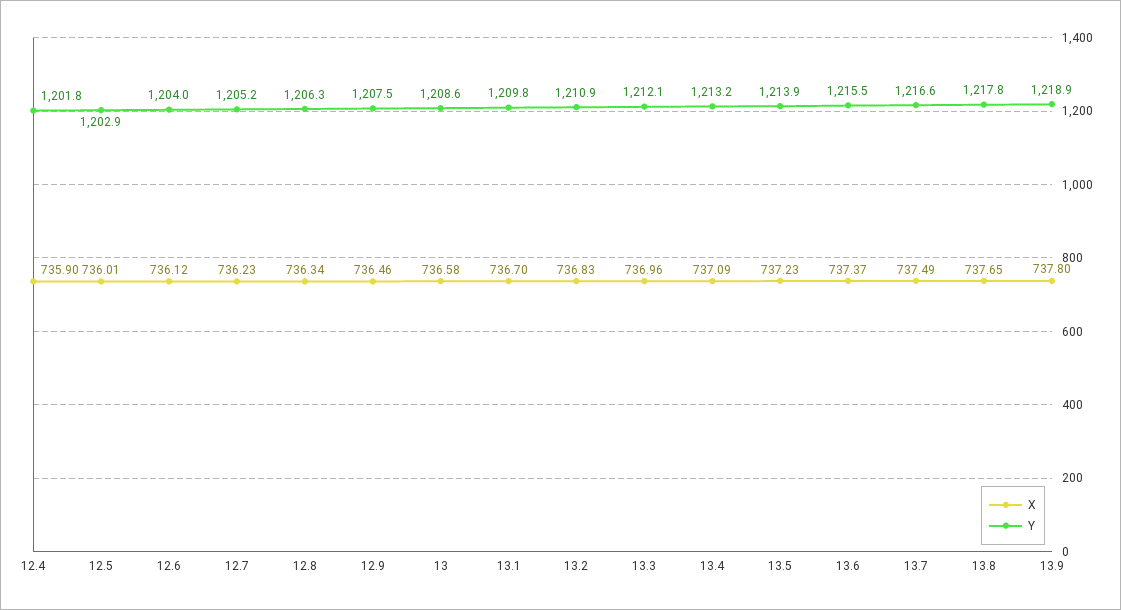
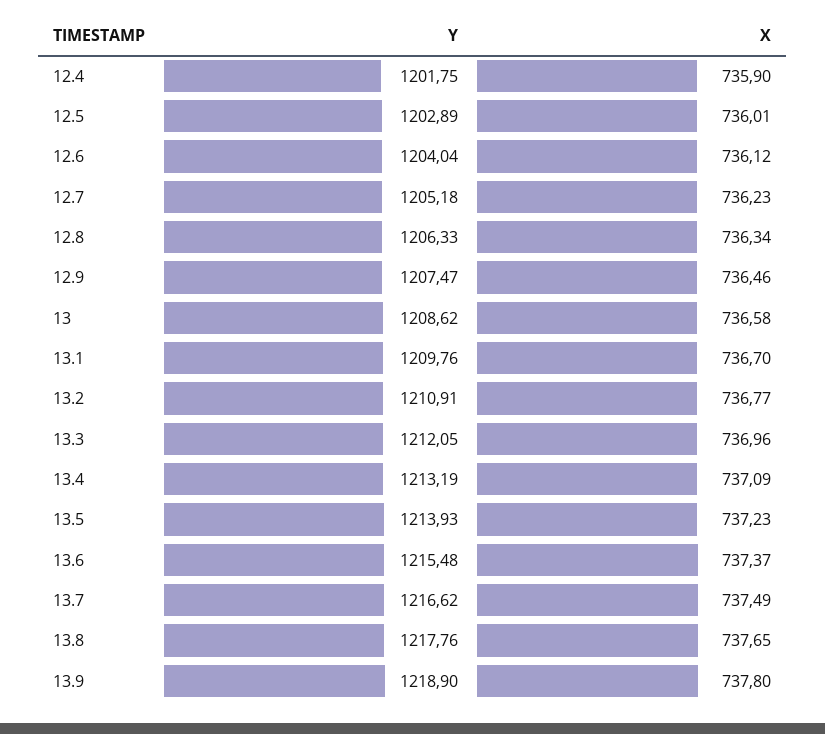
  {
    "X": {
      "12.4": 735.9,
      "12.5": 736.01,
      "12.6": 736.12,
      "12.7": 736.23,
      "12.8": 736.34,
      "12.9": 736.46,
      "13": 736.58,
      "13.1": 736.7,
-     "13.2": 736.83,
+     "13.2": 736.77,
      "13.3": 736.96,
      "13.4": 737.09,
      "13.5": 737.23,
      "13.6": 737.37,
      "13.7": 737.49,
      "13.8": 737.65,
      "13.9": 737.8
    },
    "Y": {
      "12.4": 1201.75,
      "12.5": 1202.89,
      "12.6": 1204.04,
      "12.7": 1205.18,
      "12.8": 1206.33,
      "12.9": 1207.47,
      "13": 1208.62,
      "13.1": 1209.76,
      "13.2": 1210.91,
      "13.3": 1212.05,
      "13.4": 1213.19,
      "13.5": 1213.93,
      "13.6": 1215.48,
      "13.7": 1216.62,
      "13.8": 1217.76,
      "13.9": 1218.9
    }
  }

